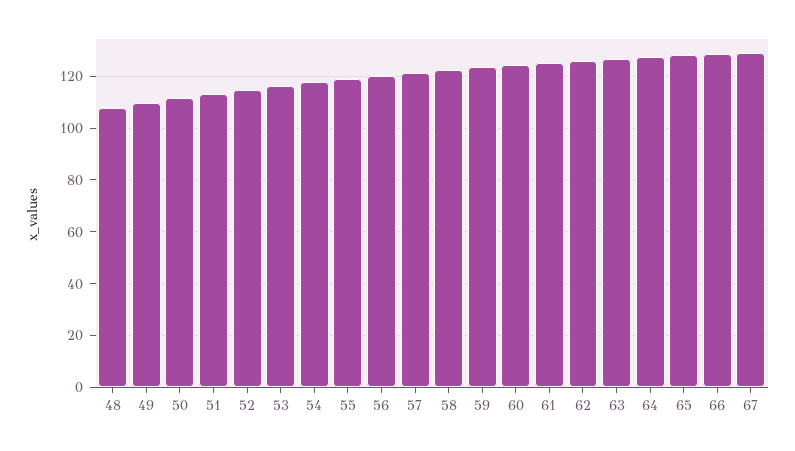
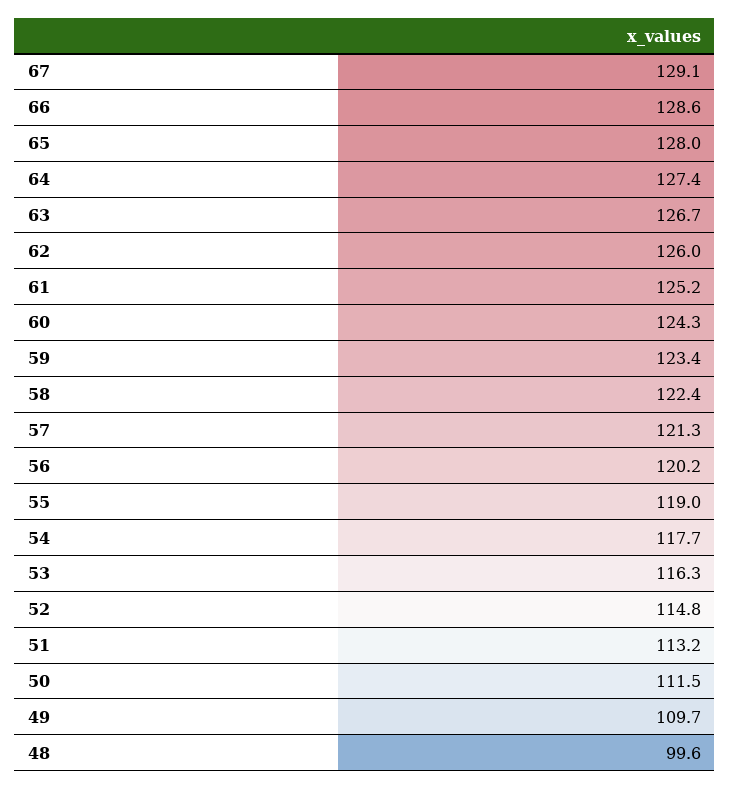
  {
-   "48": 107.5,
+   "48": 99.6,
    "49": 109.7,
    "50": 111.5,
    "51": 113.2,
    "52": 114.8,
    "53": 116.3,
    "54": 117.7,
    "55": 119,
    "56": 120.2,
    "57": 121.3,
    "58": 122.4,
    "59": 123.4,
    "60": 124.3,
    "61": 125.2,
    "62": 126,
    "63": 126.7,
    "64": 127.4,
    "65": 128,
    "66": 128.6,
    "67": 129.1
  }

